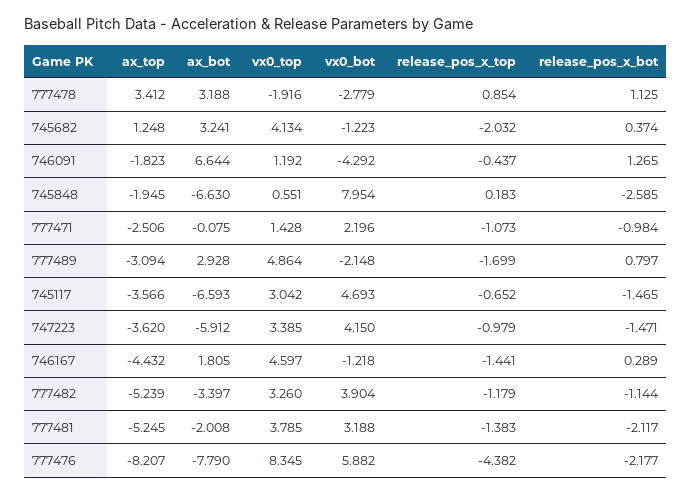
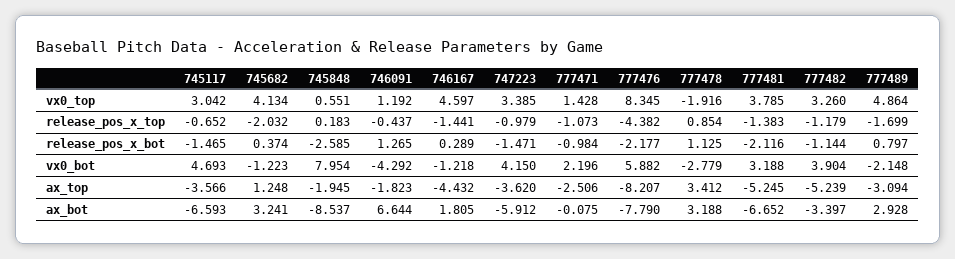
  {
    "ax_top": {
      "777478": 3.412,
      "745682": 1.248,
      "746091": -1.823,
      "745848": -1.945,
      "777471": -2.506,
      "777489": -3.094,
      "745117": -3.566,
      "747223": -3.62,
      "746167": -4.432,
      "777482": -5.239,
      "777481": -5.245,
      "777476": -8.207
    },
    "ax_bot": {
      "777478": 3.188,
      "745682": 3.241,
      "746091": 6.644,
-     "745848": -6.63,
+     "745848": -8.537,
      "777471": -0.075,
      "777489": 2.928,
      "745117": -6.593,
      "747223": -5.912,
      "746167": 1.805,
      "777482": -3.397,
-     "777481": -2.008,
+     "777481": -6.652,
      "777476": -7.79
    },
    "vx0_top": {
      "777478": -1.916,
      "745682": 4.134,
      "746091": 1.192,
      "745848": 0.551,
      "777471": 1.428,
      "777489": 4.864,
      "745117": 3.042,
      "747223": 3.385,
      "746167": 4.597,
      "777482": 3.26,
      "777481": 3.785,
      "777476": 8.345
    },
    "vx0_bot": {
      "777478": -2.779,
      "745682": -1.223,
      "746091": -4.292,
      "745848": 7.954,
      "777471": 2.196,
      "777489": -2.148,
      "745117": 4.693,
      "747223": 4.15,
      "746167": -1.218,
      "777482": 3.904,
      "777481": 3.188,
      "777476": 5.882
    },
    "release_pos_x_top": {
      "777478": 0.854,
      "745682": -2.032,
      "746091": -0.437,
      "745848": 0.183,
      "777471": -1.073,
      "777489": -1.699,
      "745117": -0.652,
      "747223": -0.979,
      "746167": -1.441,
      "777482": -1.179,
      "777481": -1.383,
      "777476": -4.382
    },
    "release_pos_x_bot": {
      "777478": 1.125,
      "745682": 0.374,
      "746091": 1.265,
      "745848": -2.585,
      "777471": -0.984,
      "777489": 0.797,
      "745117": -1.465,
      "747223": -1.471,
      "746167": 0.289,
      "777482": -1.144,
-     "777481": -2.117,
+     "777481": -2.116,
      "777476": -2.177
    }
  }

